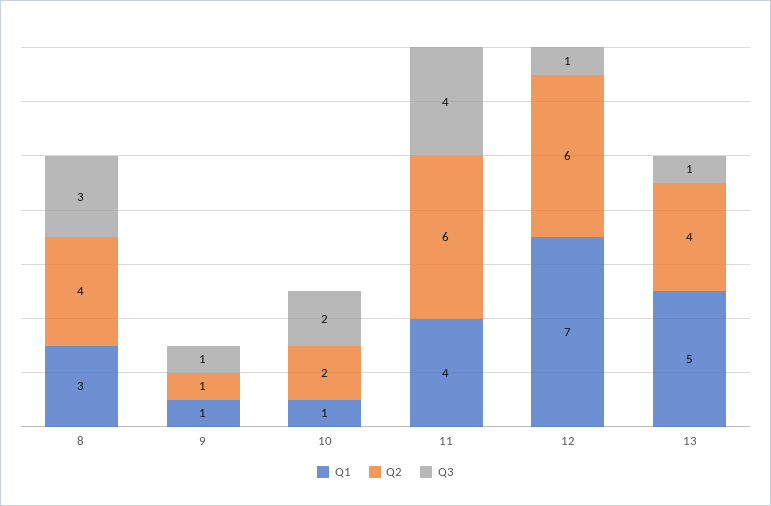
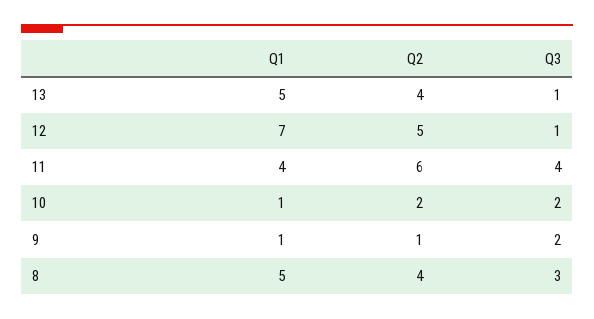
  {
    "Q1": {
-     "8": 3,
+     "8": 5,
      "9": 1,
      "10": 1,
      "11": 4,
      "12": 7,
      "13": 5
    },
    "Q2": {
      "8": 4,
      "9": 1,
      "10": 2,
      "11": 6,
-     "12": 6,
+     "12": 5,
      "13": 4
    },
    "Q3": {
      "8": 3,
-     "9": 1,
+     "9": 2,
      "10": 2,
      "11": 4,
      "12": 1,
      "13": 1
    }
  }

